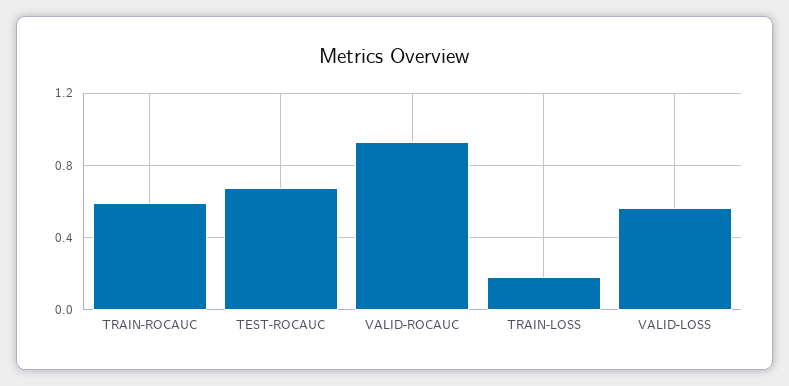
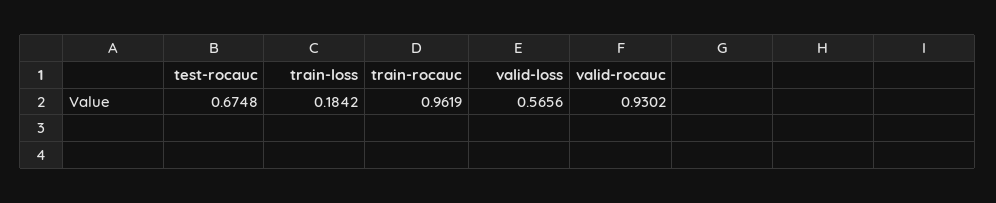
  {
-   "TRAIN-ROCAUC": 0.6,
+   "TRAIN-ROCAUC": 0.9619,
    "TEST-ROCAUC": 0.6748,
    "VALID-ROCAUC": 0.9302,
    "TRAIN-LOSS": 0.1842,
    "VALID-LOSS": 0.5656
  }

